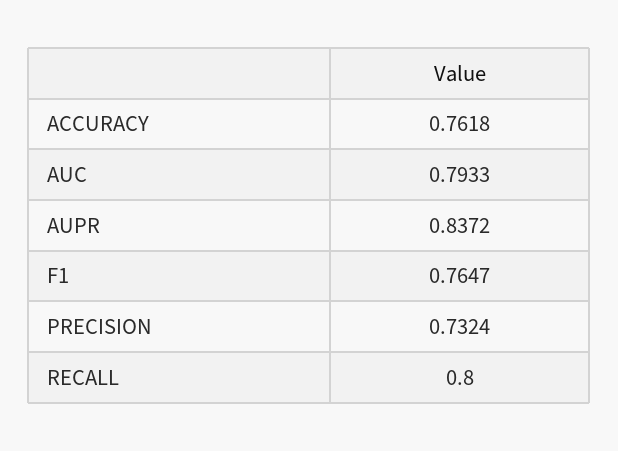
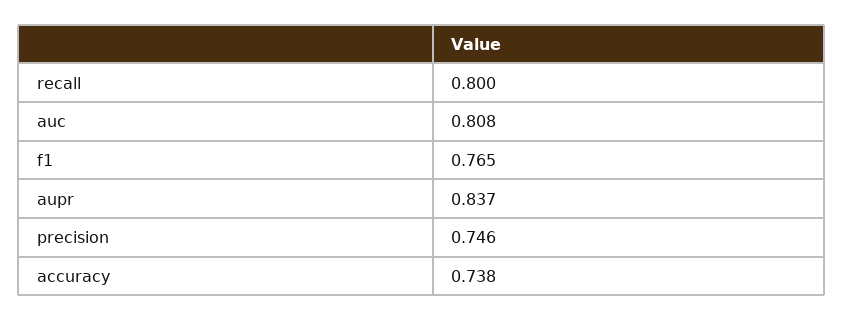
  {
-   "ACCURACY": 0.7618,
+   "ACCURACY": 0.738,
-   "AUC": 0.7933,
+   "AUC": 0.808,
    "AUPR": 0.8372,
    "F1": 0.7647,
-   "PRECISION": 0.7324,
+   "PRECISION": 0.746,
    "RECALL": 0.8
  }

